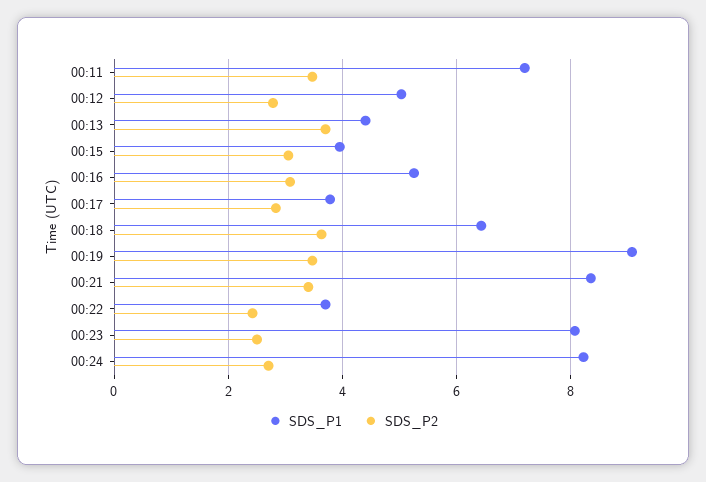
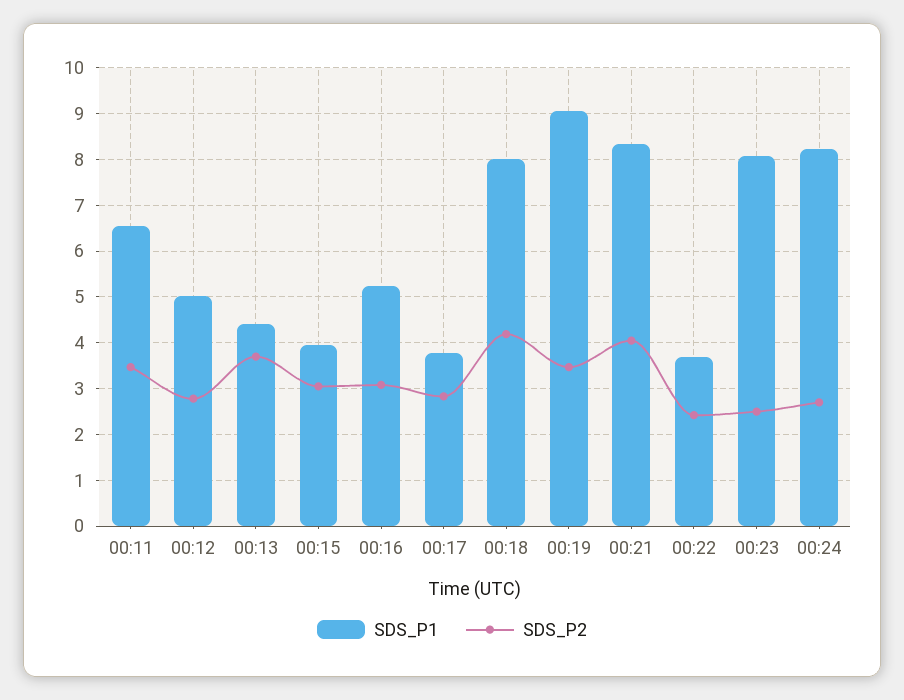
  {
    "SDS_P1": {
-     "00:11": 7.2,
+     "00:11": 6.6,
      "00:12": 5,
      "00:13": 4.4,
      "00:15": 4,
      "00:16": 5.2,
      "00:17": 3.8,
-     "00:18": 6.4,
+     "00:18": 8,
      "00:19": 9,
      "00:21": 8.4,
      "00:22": 3.8,
      "00:23": 8,
      "00:24": 8.2
    },
    "SDS_P2": {
      "00:11": 3.4,
      "00:12": 2.8,
      "00:13": 3.8,
      "00:15": 3,
      "00:16": 3,
      "00:17": 2.8,
-     "00:18": 3.6,
+     "00:18": 4.2,
      "00:19": 3.4,
-     "00:21": 3.4,
+     "00:21": 4,
      "00:22": 2.4,
      "00:23": 2.6,
      "00:24": 2.8
    }
  }

